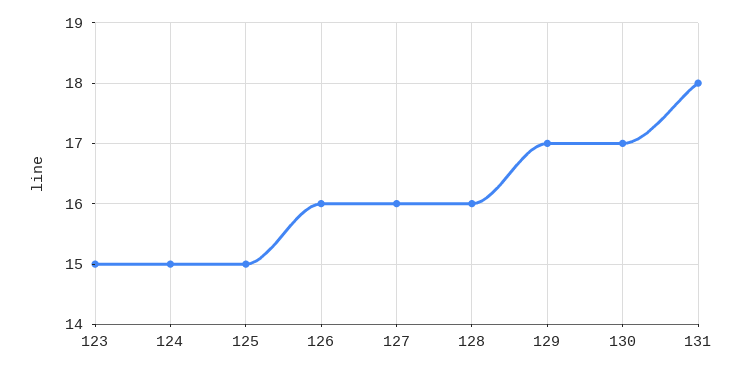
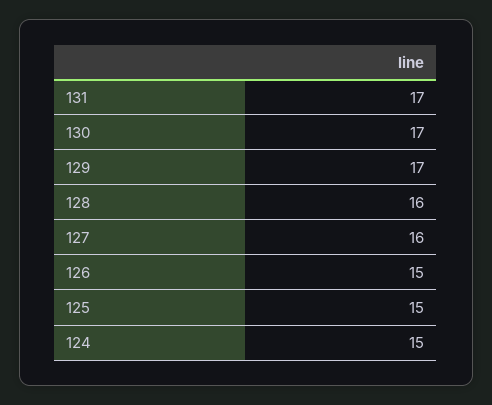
  {
-   "123": 15,
    "124": 15,
    "125": 15,
-   "126": 16,
+   "126": 15,
    "127": 16,
    "128": 16,
    "129": 17,
    "130": 17,
-   "131": 18
+   "131": 17
  }

